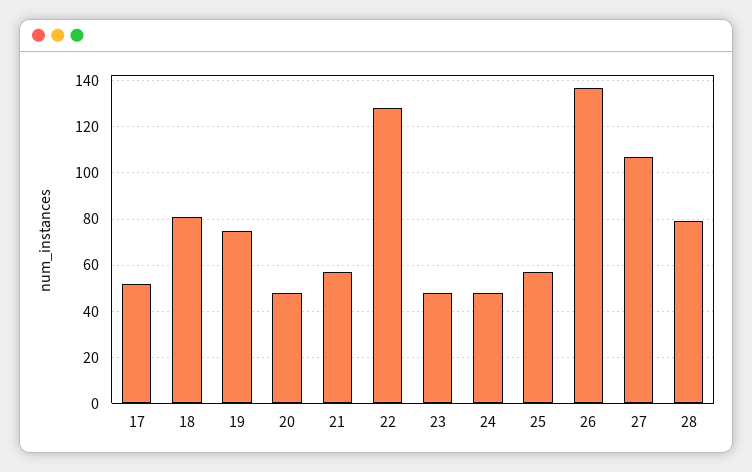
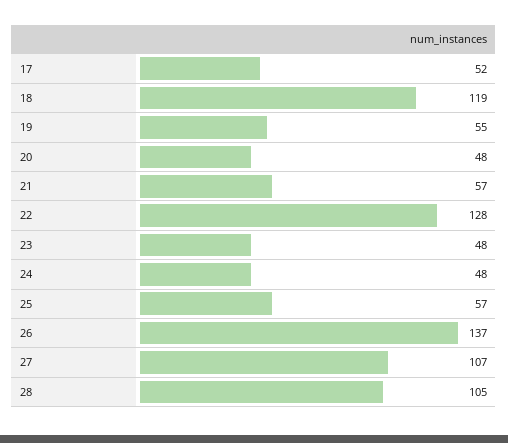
  {
    "17": 52,
-   "18": 80,
+   "18": 119,
-   "19": 75,
+   "19": 55,
    "20": 48,
    "21": 57,
    "22": 128,
    "23": 48,
    "24": 48,
    "25": 57,
    "26": 137,
    "27": 107,
-   "28": 80
+   "28": 105
  }

